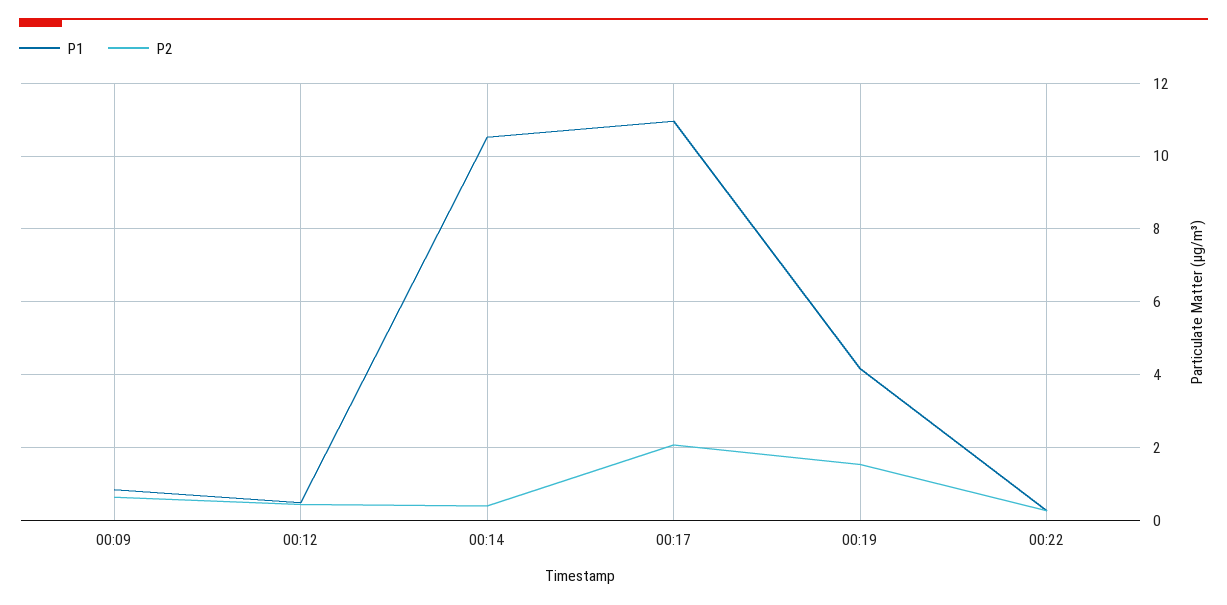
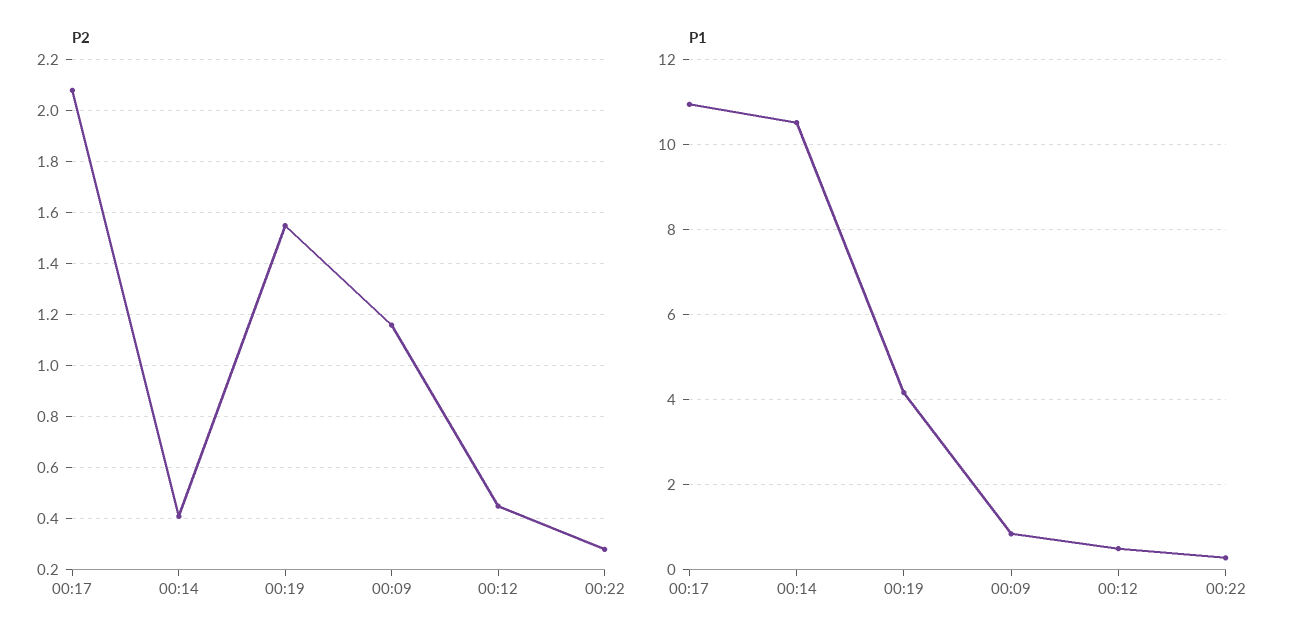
  {
    "P1": {
      "00:09": 0.8,
      "00:12": 0.6,
      "00:14": 10.6,
      "00:17": 11,
      "00:19": 4.2,
      "00:22": 0.2
    },
    "P2": {
-     "00:09": 0.6,
+     "00:09": 1.15,
      "00:12": 0.45,
      "00:14": 0.4,
      "00:17": 2.1,
      "00:19": 1.55,
      "00:22": 0.3
    }
  }

